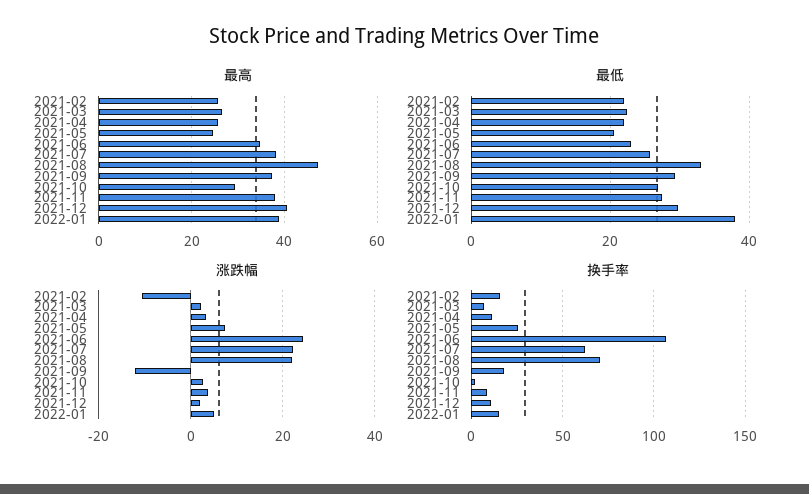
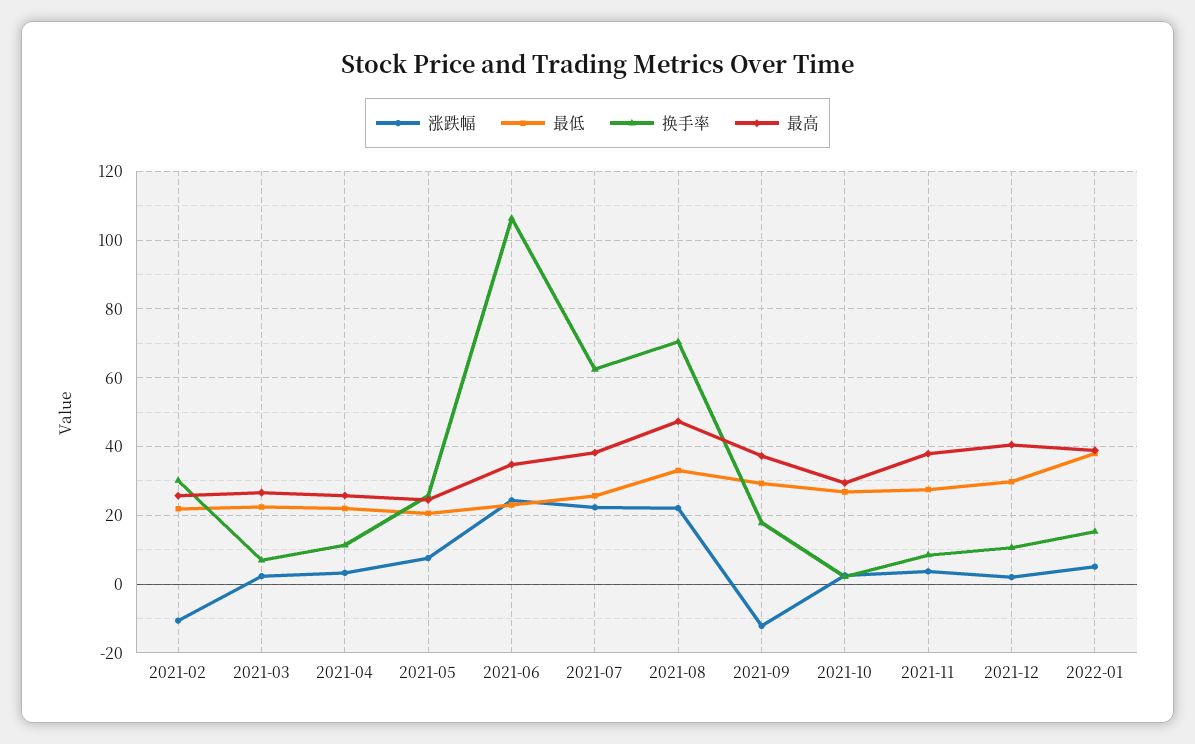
  {
    "最高": {
      "2021-02": 26,
      "2021-03": 26,
      "2021-04": 26,
      "2021-05": 24,
      "2021-06": 34,
      "2021-07": 38,
      "2021-08": 48,
      "2021-09": 38,
      "2021-10": 30,
      "2021-11": 38,
      "2021-12": 40,
      "2022-01": 38
    },
    "最低": {
      "2021-02": 22,
      "2021-03": 22,
      "2021-04": 22,
      "2021-05": 20,
      "2021-06": 24,
      "2021-07": 26,
      "2021-08": 34,
      "2021-09": 30,
      "2021-10": 26,
      "2021-11": 28,
      "2021-12": 30,
      "2022-01": 38
    },
    "涨跌幅": {
      "2021-02": -10,
      "2021-03": 2,
      "2021-04": 4,
      "2021-05": 8,
      "2021-06": 24,
      "2021-07": 22,
      "2021-08": 22,
      "2021-09": -12,
      "2021-10": 2,
      "2021-11": 4,
      "2021-12": 2,
      "2022-01": 6
    },
    "换手率": {
-     "2021-02": 15,
+     "2021-02": 30,
      "2021-03": 6,
      "2021-04": 12,
      "2021-05": 26,
      "2021-06": 106,
      "2021-07": 62,
      "2021-08": 70,
      "2021-09": 18,
      "2021-10": 2,
      "2021-11": 8,
      "2021-12": 10,
      "2022-01": 16
    }
  }

